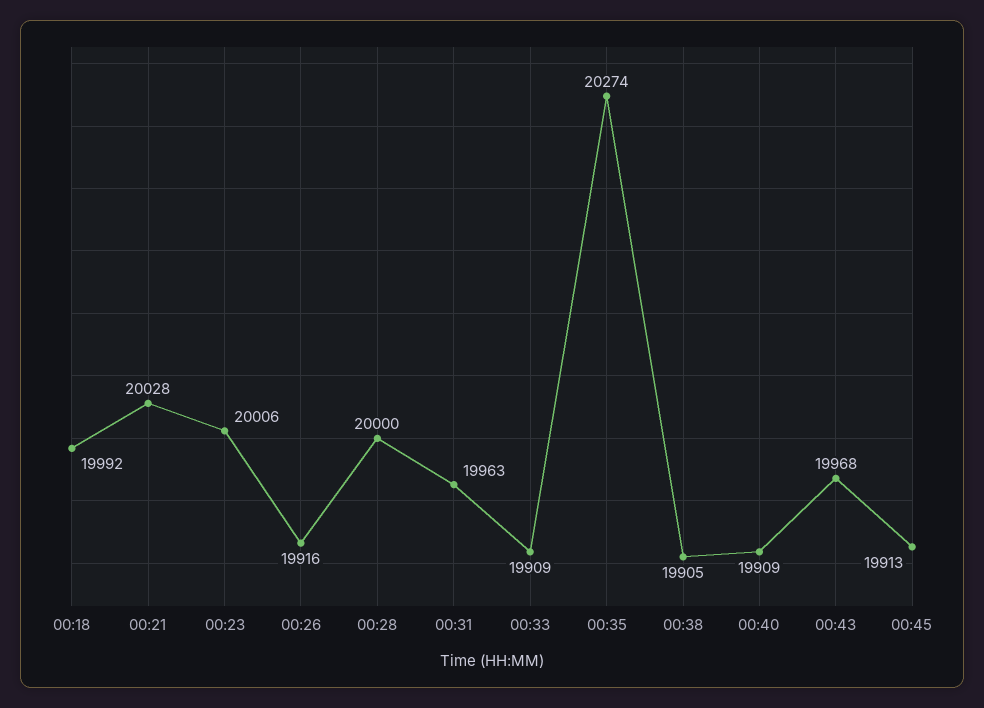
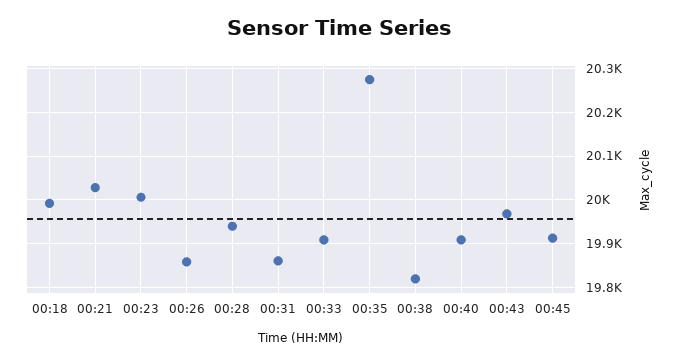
  {
    "00:18": 19992,
    "00:21": 20028,
    "00:23": 20006,
-   "00:26": 19916,
+   "00:26": 19860,
-   "00:28": 20000,
+   "00:28": 19940,
-   "00:31": 19963,
+   "00:31": 19860,
    "00:33": 19909,
    "00:35": 20274,
-   "00:38": 19905,
+   "00:38": 19820,
    "00:40": 19909,
    "00:43": 19968,
    "00:45": 19913
  }

